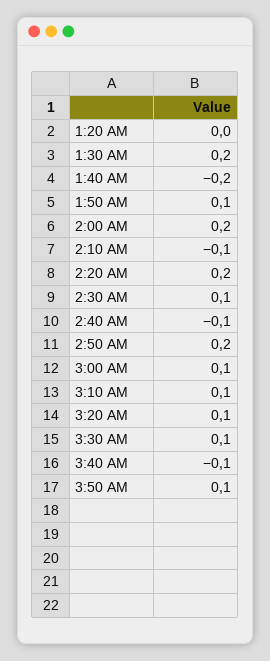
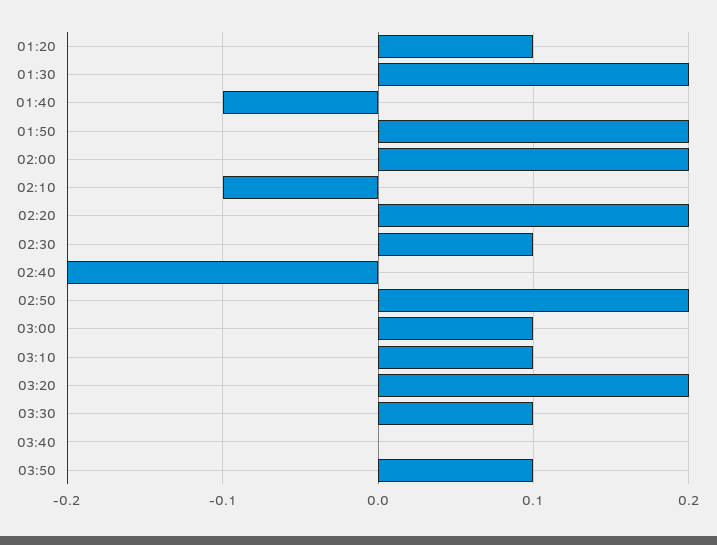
  {
-   "1:20 AM": 0,
+   "1:20 AM": 0.1,
    "1:30 AM": 0.2,
-   "1:40 AM": -0.2,
+   "1:40 AM": -0.1,
-   "1:50 AM": 0.1,
+   "1:50 AM": 0.2,
    "2:00 AM": 0.2,
    "2:10 AM": -0.1,
    "2:20 AM": 0.2,
    "2:30 AM": 0.1,
-   "2:40 AM": -0.1,
+   "2:40 AM": -0.2,
    "2:50 AM": 0.2,
    "3:00 AM": 0.1,
    "3:10 AM": 0.1,
-   "3:20 AM": 0.1,
+   "3:20 AM": 0.2,
    "3:30 AM": 0.1,
-   "3:40 AM": -0.1,
+   "3:40 AM": 0,
    "3:50 AM": 0.1
  }

